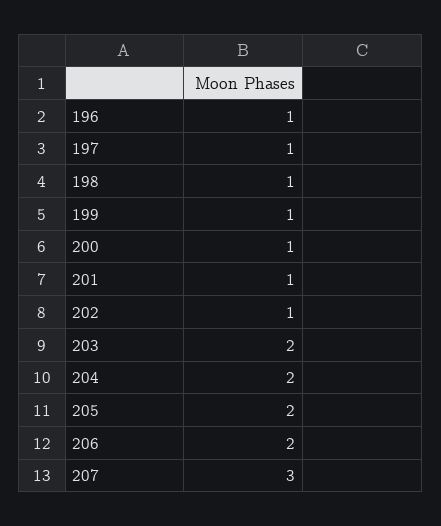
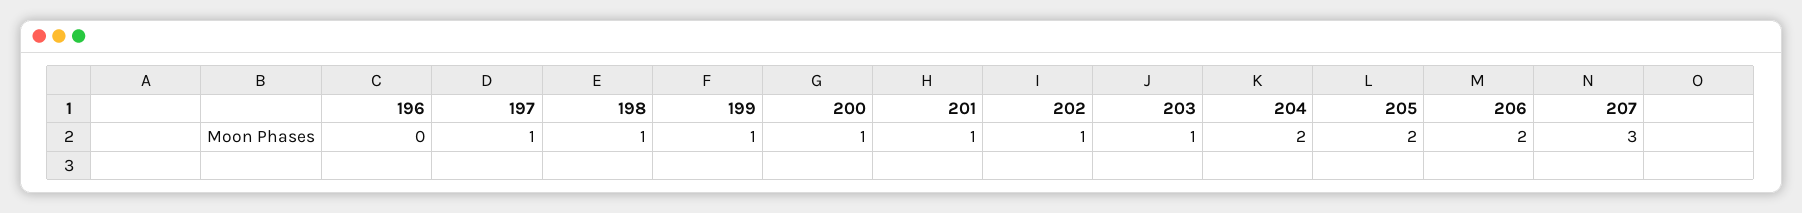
  {
-   "196": 1,
+   "196": 0,
    "197": 1,
    "198": 1,
    "199": 1,
    "200": 1,
    "201": 1,
    "202": 1,
-   "203": 2,
+   "203": 1,
    "204": 2,
    "205": 2,
    "206": 2,
    "207": 3
  }

